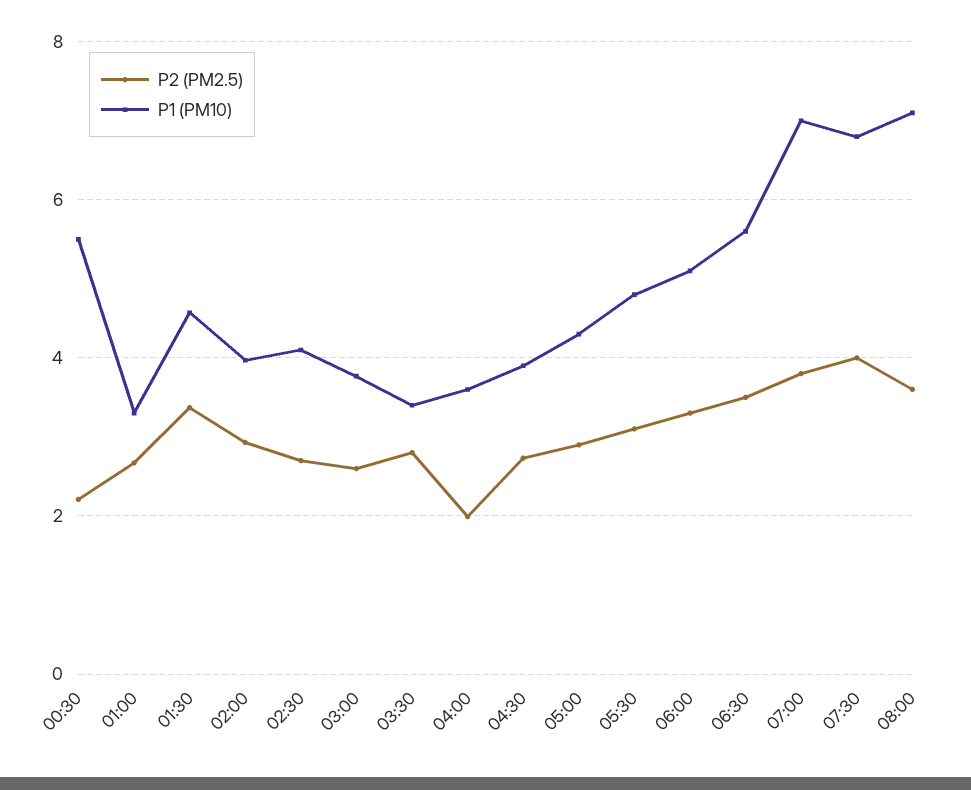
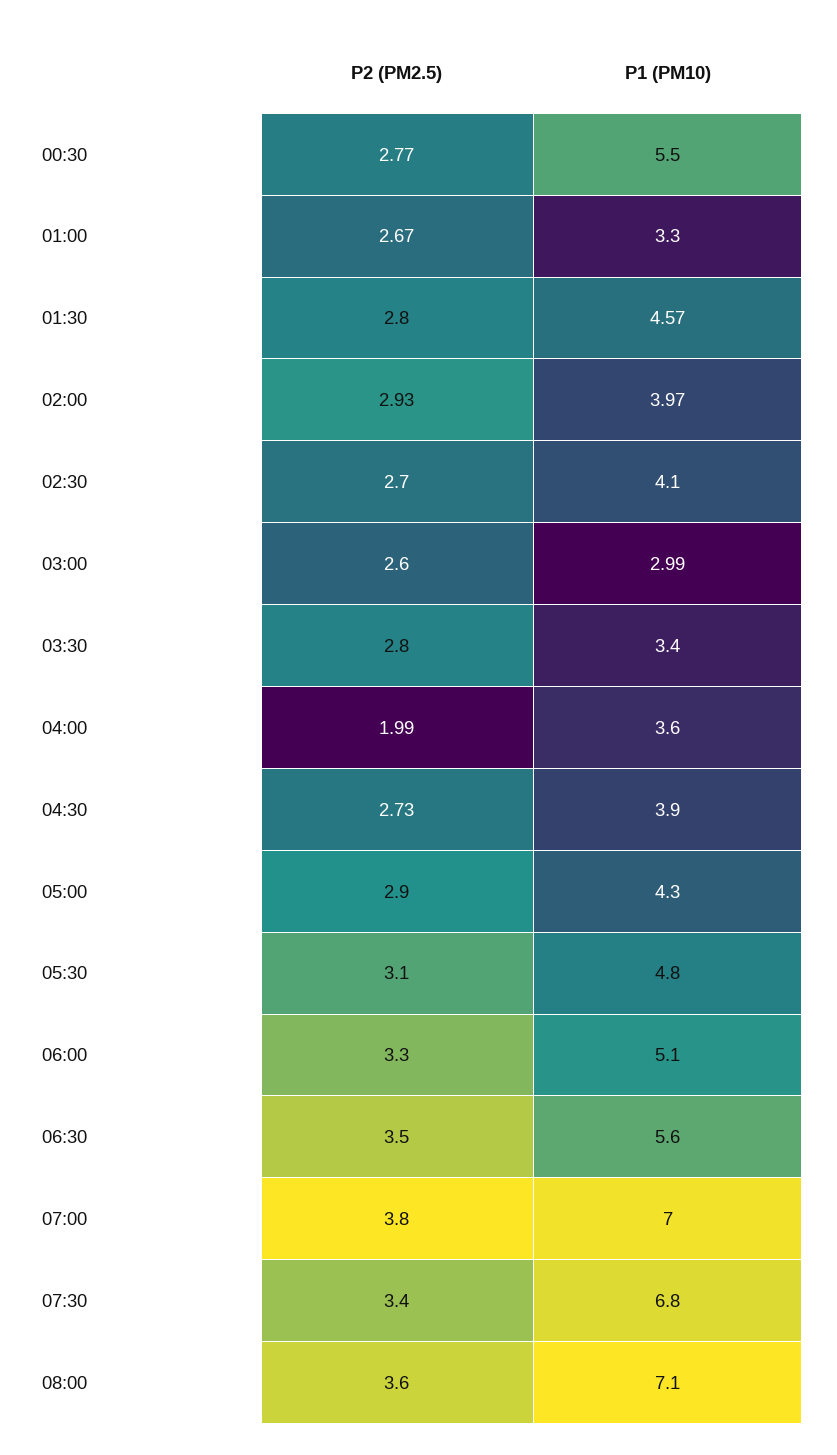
  {
    "P2 (PM2.5)": {
-     "00:30": 2.2,
+     "00:30": 2.77,
      "01:00": 2.67,
-     "01:30": 3.4,
+     "01:30": 2.8,
      "02:00": 2.93,
      "02:30": 2.7,
      "03:00": 2.6,
      "03:30": 2.8,
      "04:00": 1.99,
      "04:30": 2.73,
      "05:00": 2.9,
      "05:30": 3.1,
      "06:00": 3.3,
      "06:30": 3.5,
      "07:00": 3.8,
-     "07:30": 4,
+     "07:30": 3.4,
      "08:00": 3.6
    },
    "P1 (PM10)": {
      "00:30": 5.5,
      "01:00": 3.3,
      "01:30": 4.57,
      "02:00": 3.97,
      "02:30": 4.1,
-     "03:00": 3.8,
+     "03:00": 2.99,
      "03:30": 3.4,
      "04:00": 3.6,
      "04:30": 3.9,
      "05:00": 4.3,
      "05:30": 4.8,
      "06:00": 5.1,
      "06:30": 5.6,
      "07:00": 7,
      "07:30": 6.8,
      "08:00": 7.1
    }
  }

